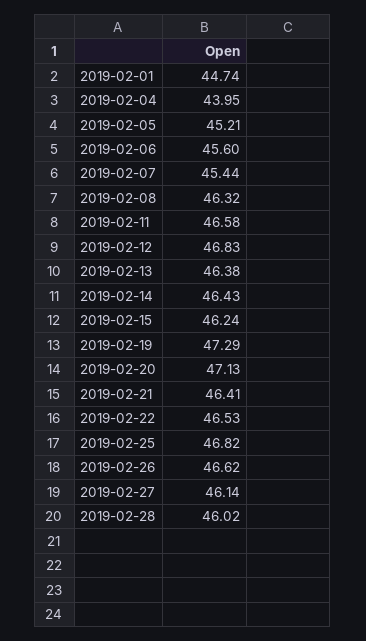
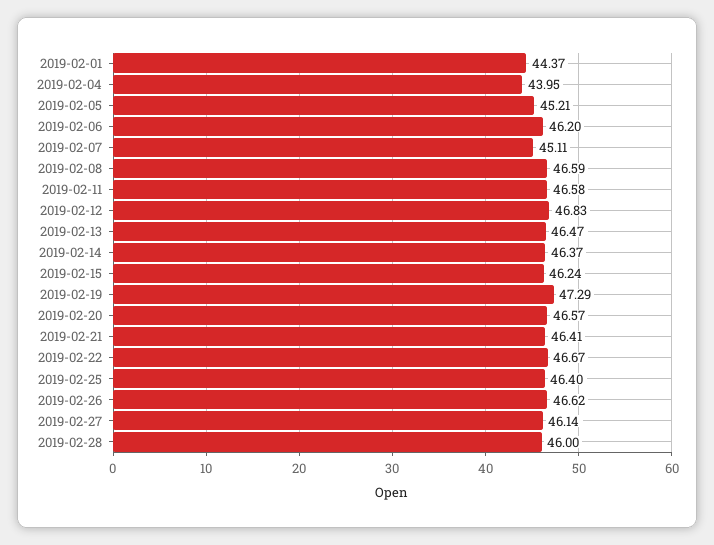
  {
-   "2019-02-01": 44.74,
+   "2019-02-01": 44.37,
    "2019-02-04": 43.95,
    "2019-02-05": 45.21,
-   "2019-02-06": 45.6,
+   "2019-02-06": 46.2,
-   "2019-02-07": 45.44,
+   "2019-02-07": 45.11,
-   "2019-02-08": 46.32,
+   "2019-02-08": 46.59,
    "2019-02-11": 46.58,
    "2019-02-12": 46.83,
-   "2019-02-13": 46.38,
+   "2019-02-13": 46.47,
-   "2019-02-14": 46.43,
+   "2019-02-14": 46.37,
    "2019-02-15": 46.24,
    "2019-02-19": 47.29,
-   "2019-02-20": 47.13,
+   "2019-02-20": 46.57,
    "2019-02-21": 46.41,
-   "2019-02-22": 46.53,
+   "2019-02-22": 46.67,
-   "2019-02-25": 46.82,
+   "2019-02-25": 46.4,
    "2019-02-26": 46.62,
    "2019-02-27": 46.14,
-   "2019-02-28": 46.02
+   "2019-02-28": 46
  }

